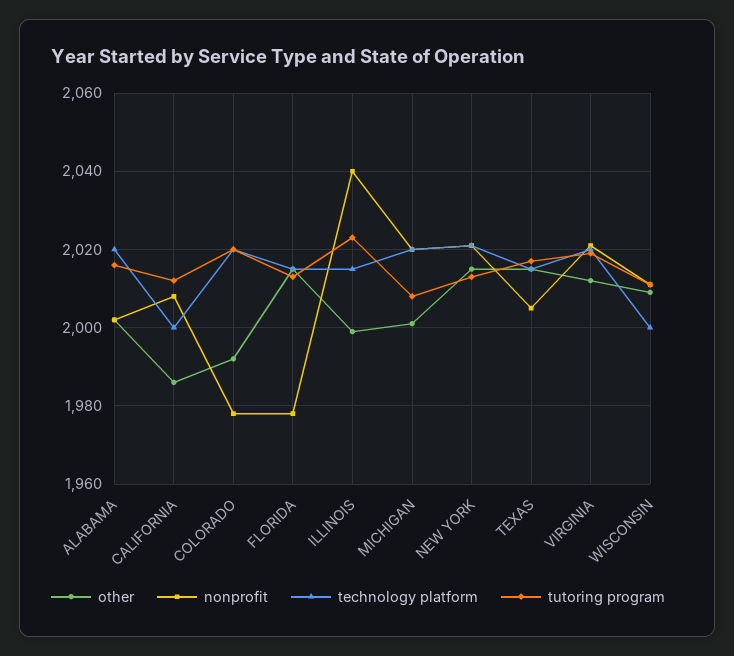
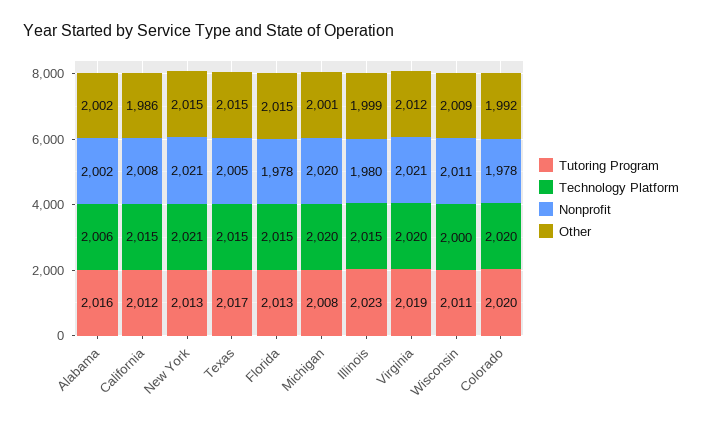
  {
    "other": {
      "ALABAMA": 2002,
      "CALIFORNIA": 1986,
      "COLORADO": 1992,
      "FLORIDA": 2015,
      "ILLINOIS": 1999,
      "MICHIGAN": 2001,
      "NEW YORK": 2015,
      "TEXAS": 2015,
      "VIRGINIA": 2012,
      "WISCONSIN": 2009
    },
    "nonprofit": {
      "ALABAMA": 2002,
      "CALIFORNIA": 2008,
      "COLORADO": 1978,
      "FLORIDA": 1978,
-     "ILLINOIS": 2040,
+     "ILLINOIS": 1980,
      "MICHIGAN": 2020,
      "NEW YORK": 2021,
      "TEXAS": 2005,
      "VIRGINIA": 2021,
      "WISCONSIN": 2011
    },
    "technology platform": {
-     "ALABAMA": 2020,
+     "ALABAMA": 2006,
-     "CALIFORNIA": 2000,
+     "CALIFORNIA": 2015,
      "COLORADO": 2020,
      "FLORIDA": 2015,
      "ILLINOIS": 2015,
      "MICHIGAN": 2020,
      "NEW YORK": 2021,
      "TEXAS": 2015,
      "VIRGINIA": 2020,
      "WISCONSIN": 2000
    },
    "tutoring program": {
      "ALABAMA": 2016,
      "CALIFORNIA": 2012,
      "COLORADO": 2020,
      "FLORIDA": 2013,
      "ILLINOIS": 2023,
      "MICHIGAN": 2008,
      "NEW YORK": 2013,
      "TEXAS": 2017,
      "VIRGINIA": 2019,
      "WISCONSIN": 2011
    }
  }

